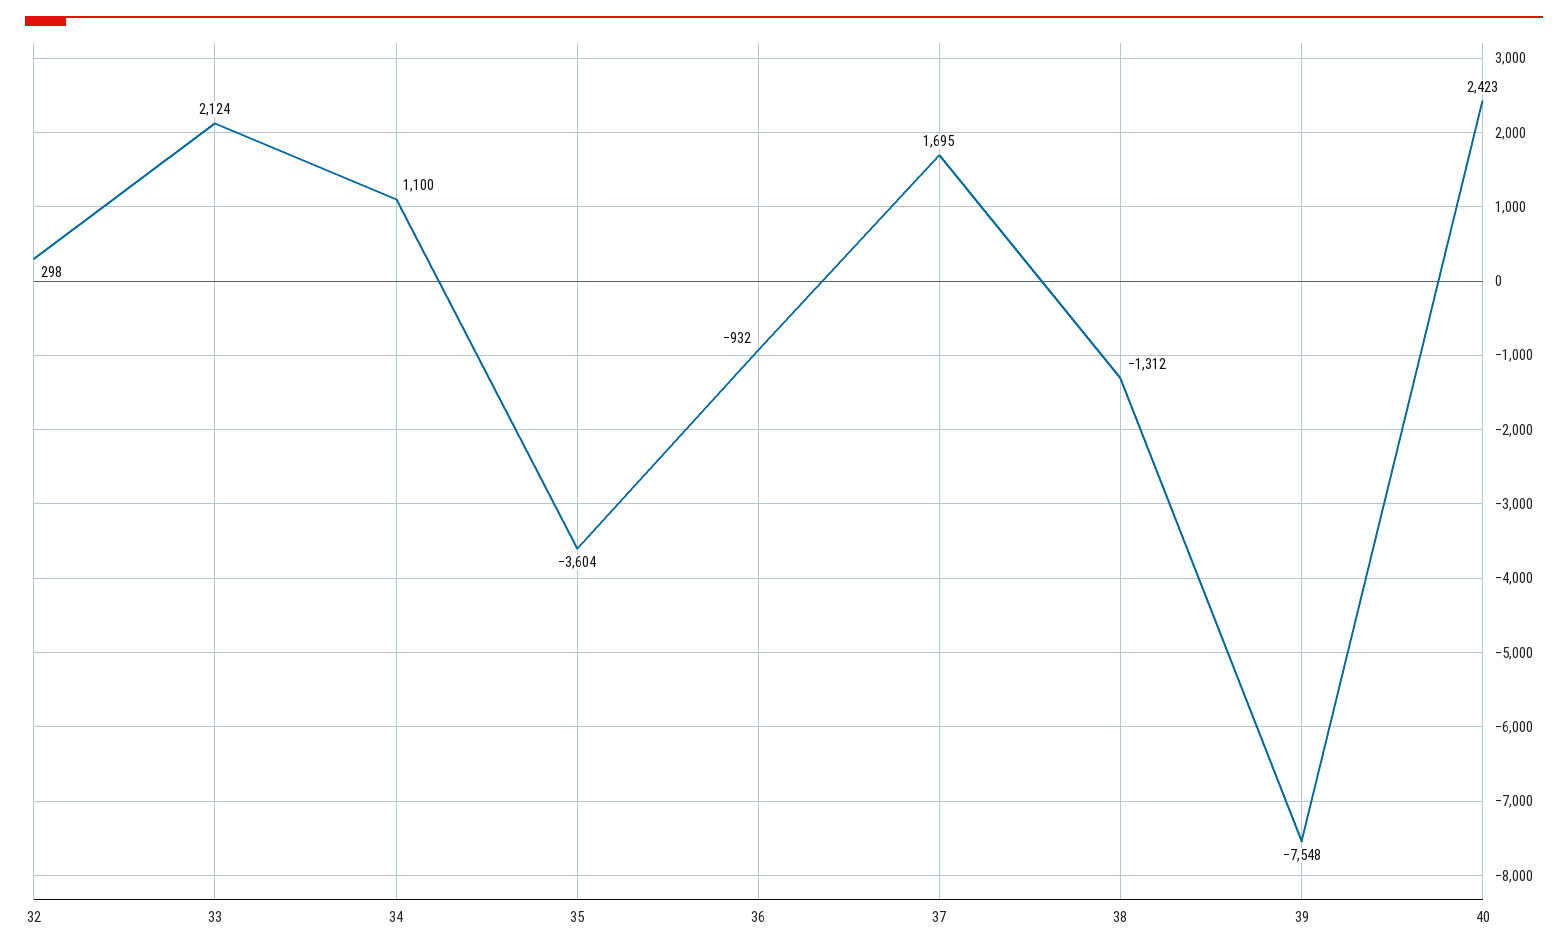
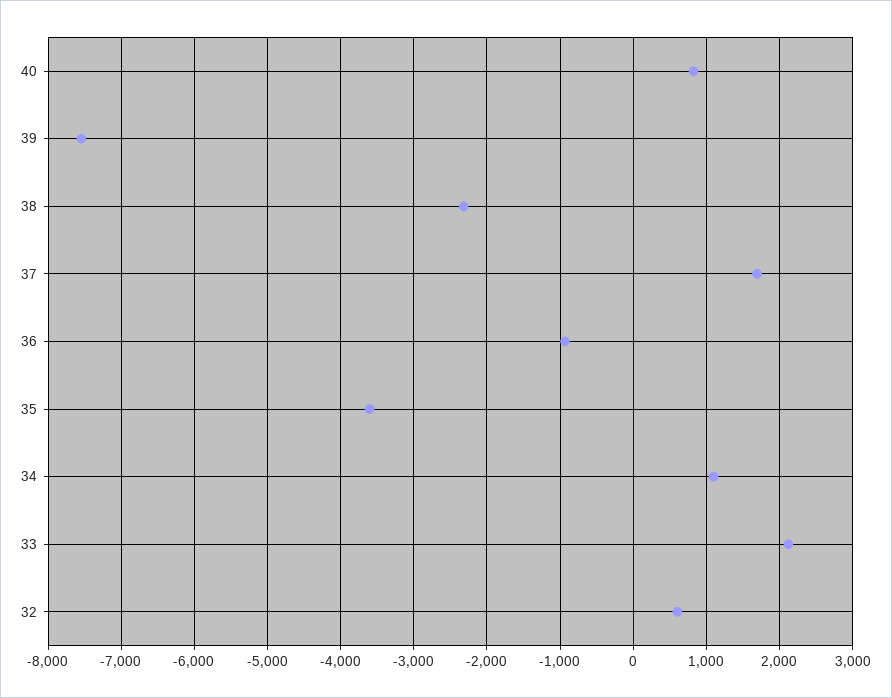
  {
-   "32": 298,
+   "32": 600,
    "33": 2124,
    "34": 1100,
    "35": -3604,
    "36": -932,
    "37": 1695,
-   "38": -1312,
+   "38": -2300,
    "39": -7548,
-   "40": 2423
+   "40": 800
  }

